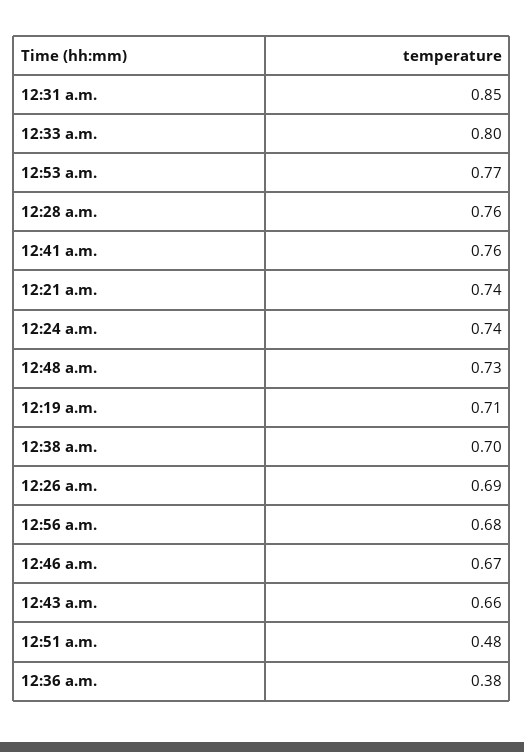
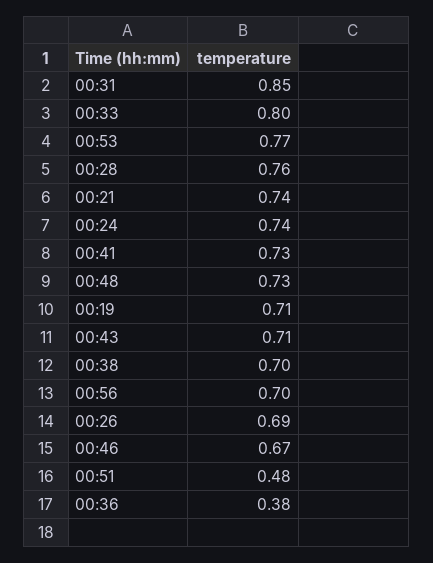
  {
    "12:31 a.m.": 0.85,
    "12:33 a.m.": 0.8,
    "12:53 a.m.": 0.77,
    "12:28 a.m.": 0.76,
-   "12:41 a.m.": 0.76,
+   "12:41 a.m.": 0.73,
    "12:21 a.m.": 0.74,
    "12:24 a.m.": 0.74,
    "12:48 a.m.": 0.73,
    "12:19 a.m.": 0.71,
    "12:38 a.m.": 0.7,
    "12:26 a.m.": 0.69,
-   "12:56 a.m.": 0.68,
+   "12:56 a.m.": 0.7,
    "12:46 a.m.": 0.67,
-   "12:43 a.m.": 0.66,
+   "12:43 a.m.": 0.71,
    "12:51 a.m.": 0.48,
    "12:36 a.m.": 0.38
  }

